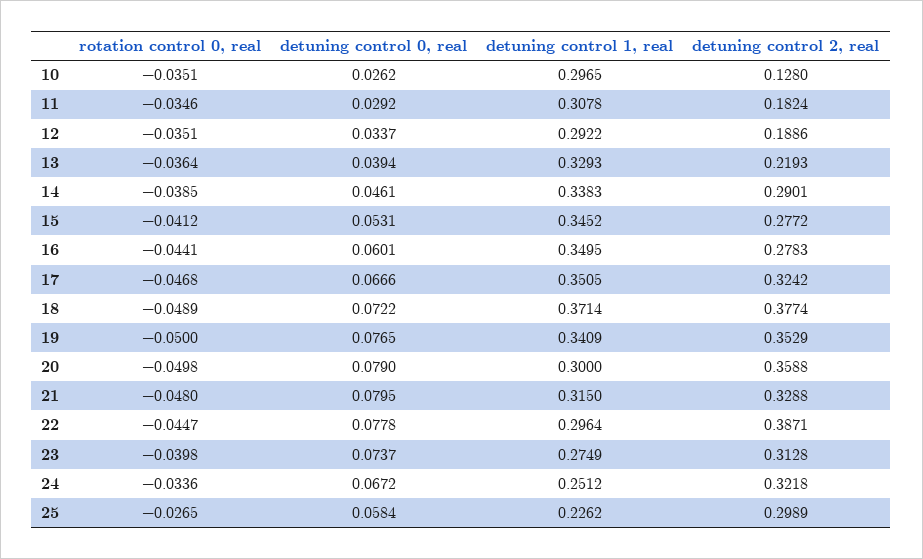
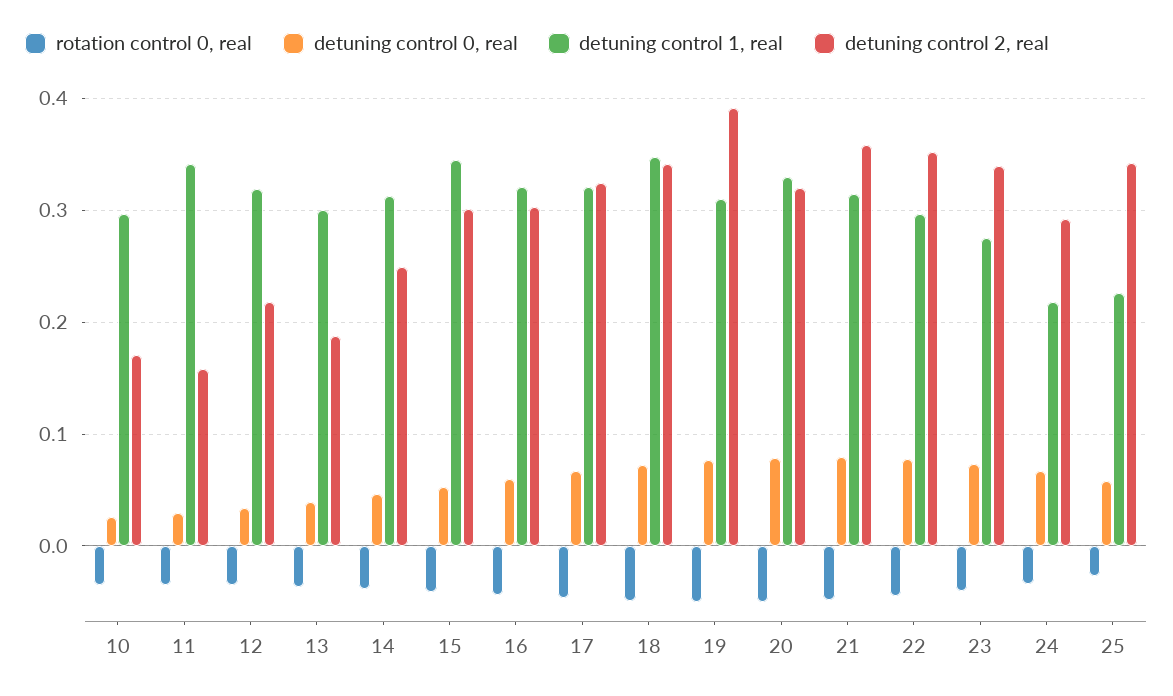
  {
    "rotation control 0, real": {
      "10": -0.0351,
      "11": -0.0346,
      "12": -0.0351,
      "13": -0.0364,
      "14": -0.0385,
      "15": -0.0412,
      "16": -0.0441,
      "17": -0.0468,
      "18": -0.0489,
      "19": -0.05,
      "20": -0.0498,
      "21": -0.048,
      "22": -0.0447,
      "23": -0.0398,
      "24": -0.0336,
      "25": -0.0265
    },
    "detuning control 0, real": {
      "10": 0.0262,
      "11": 0.0292,
      "12": 0.0337,
      "13": 0.0394,
      "14": 0.0461,
      "15": 0.0531,
      "16": 0.0601,
      "17": 0.0666,
      "18": 0.0722,
      "19": 0.0765,
      "20": 0.079,
      "21": 0.0795,
      "22": 0.0778,
      "23": 0.0737,
      "24": 0.0672,
      "25": 0.0584
    },
    "detuning control 1, real": {
      "10": 0.2965,
-     "11": 0.3078,
+     "11": 0.34,
-     "12": 0.2922,
+     "12": 0.32,
-     "13": 0.3293,
+     "13": 0.3,
-     "14": 0.3383,
+     "14": 0.31,
      "15": 0.3452,
-     "16": 0.3495,
+     "16": 0.32,
-     "17": 0.3505,
+     "17": 0.32,
-     "18": 0.3714,
+     "18": 0.35,
-     "19": 0.3409,
+     "19": 0.31,
-     "20": 0.3,
+     "20": 0.33,
      "21": 0.315,
      "22": 0.2964,
      "23": 0.2749,
-     "24": 0.2512,
+     "24": 0.22,
      "25": 0.2262
    },
    "detuning control 2, real": {
-     "10": 0.128,
+     "10": 0.17,
-     "11": 0.1824,
+     "11": 0.16,
-     "12": 0.1886,
+     "12": 0.22,
-     "13": 0.2193,
+     "13": 0.19,
-     "14": 0.2901,
+     "14": 0.25,
-     "15": 0.2772,
+     "15": 0.3,
-     "16": 0.2783,
+     "16": 0.3,
      "17": 0.3242,
-     "18": 0.3774,
+     "18": 0.34,
-     "19": 0.3529,
+     "19": 0.39,
-     "20": 0.3588,
+     "20": 0.32,
-     "21": 0.3288,
+     "21": 0.36,
-     "22": 0.3871,
+     "22": 0.35,
-     "23": 0.3128,
+     "23": 0.34,
-     "24": 0.3218,
+     "24": 0.29,
-     "25": 0.2989
+     "25": 0.34
    }
  }

